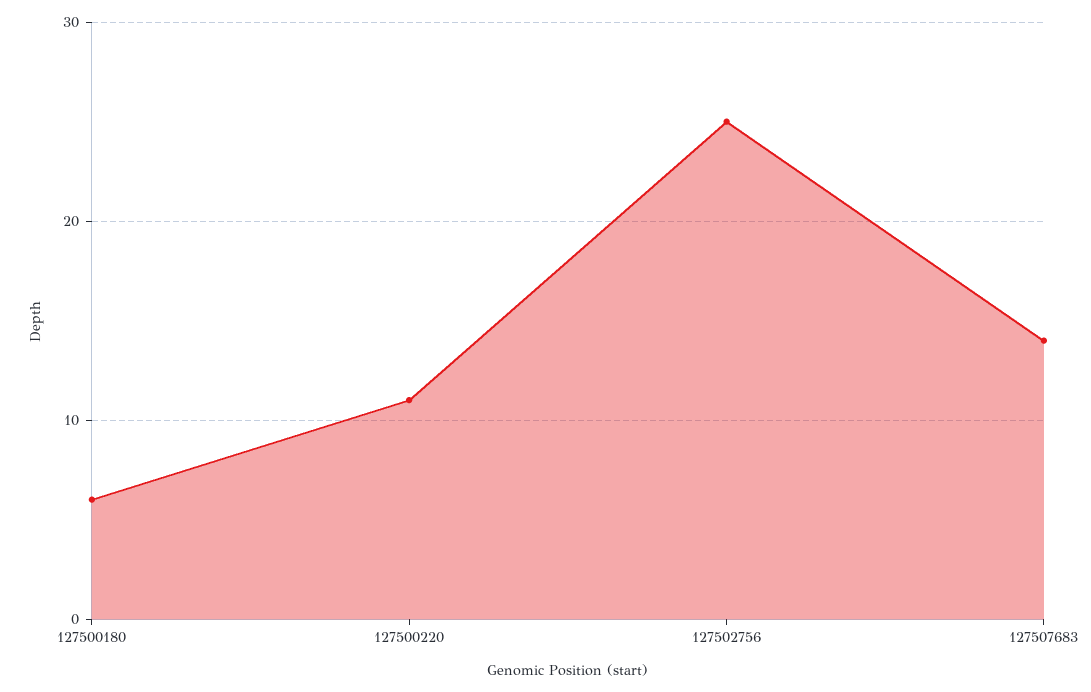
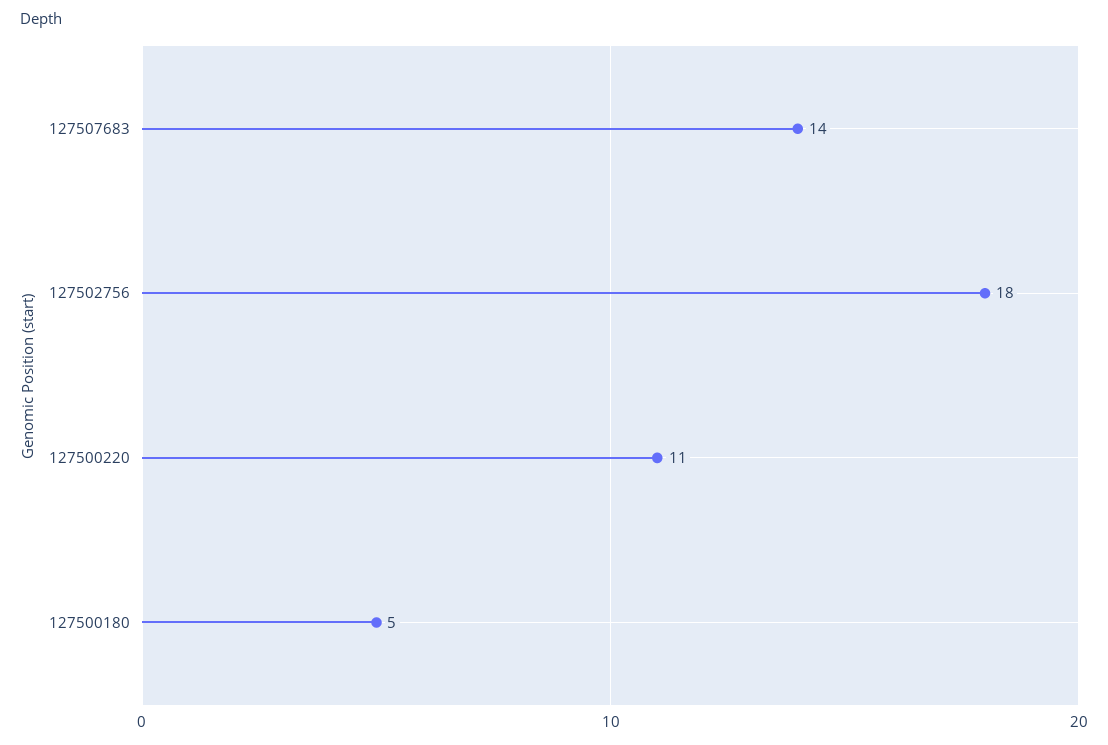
  {
-   "127500180": 6,
+   "127500180": 5,
    "127500220": 11,
-   "127502756": 25,
+   "127502756": 18,
    "127507683": 14
  }

